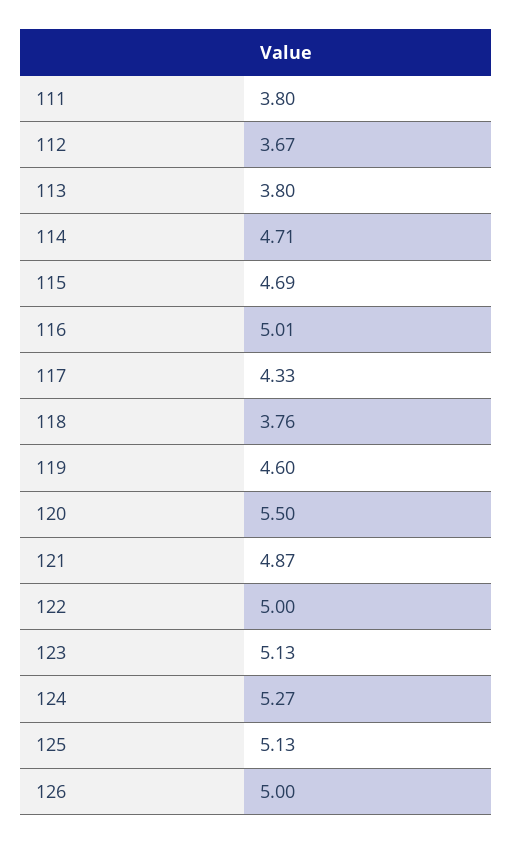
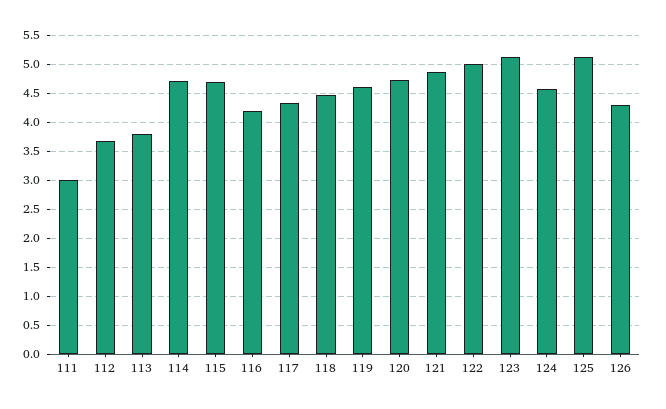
  {
-   "111": 3.8,
+   "111": 3,
    "112": 3.67,
    "113": 3.8,
    "114": 4.71,
    "115": 4.69,
-   "116": 5.01,
+   "116": 4.25,
    "117": 4.33,
-   "118": 3.76,
+   "118": 4.5,
    "119": 4.6,
-   "120": 5.5,
+   "120": 4.75,
    "121": 4.87,
    "122": 5,
    "123": 5.13,
-   "124": 5.27,
+   "124": 4.5,
    "125": 5.13,
-   "126": 5
+   "126": 4.25
  }

